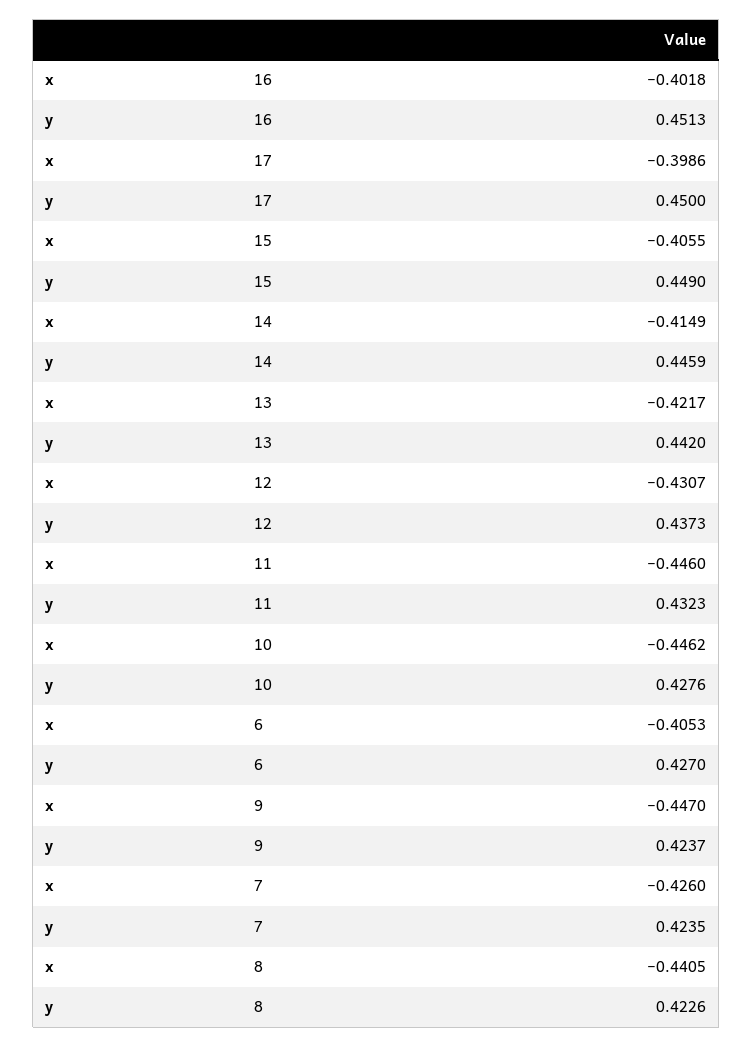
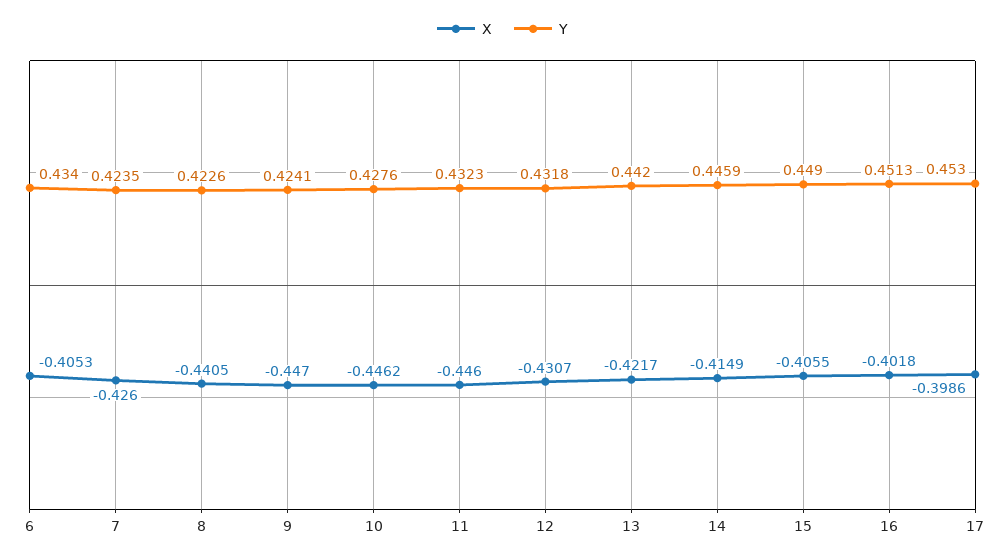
  {
    "x": {
      "16": -0.4018,
      "17": -0.3986,
      "15": -0.4055,
      "14": -0.4149,
      "13": -0.4217,
      "12": -0.4307,
      "11": -0.446,
      "10": -0.4462,
      "6": -0.4053,
      "9": -0.447,
      "7": -0.426,
      "8": -0.4405
    },
    "y": {
      "16": 0.4513,
-     "17": 0.45,
+     "17": 0.453,
      "15": 0.449,
      "14": 0.4459,
      "13": 0.442,
-     "12": 0.4373,
+     "12": 0.4318,
      "11": 0.4323,
      "10": 0.4276,
-     "6": 0.427,
+     "6": 0.434,
-     "9": 0.4237,
+     "9": 0.4241,
      "7": 0.4235,
      "8": 0.4226
    }
  }

